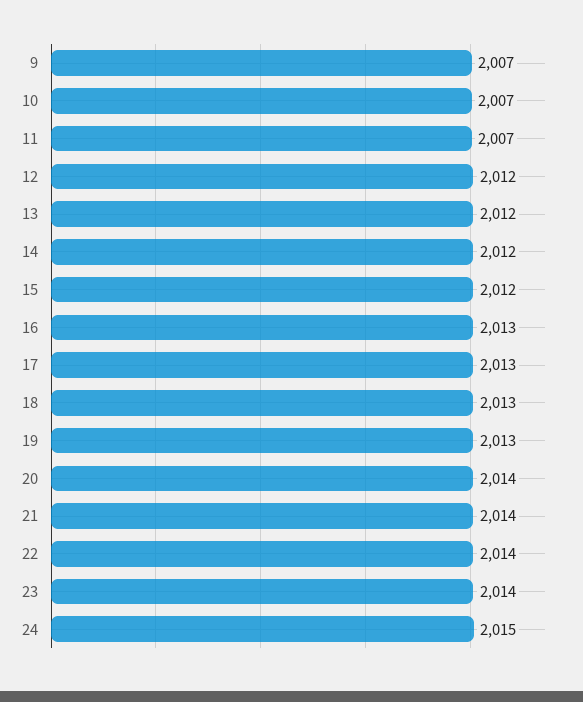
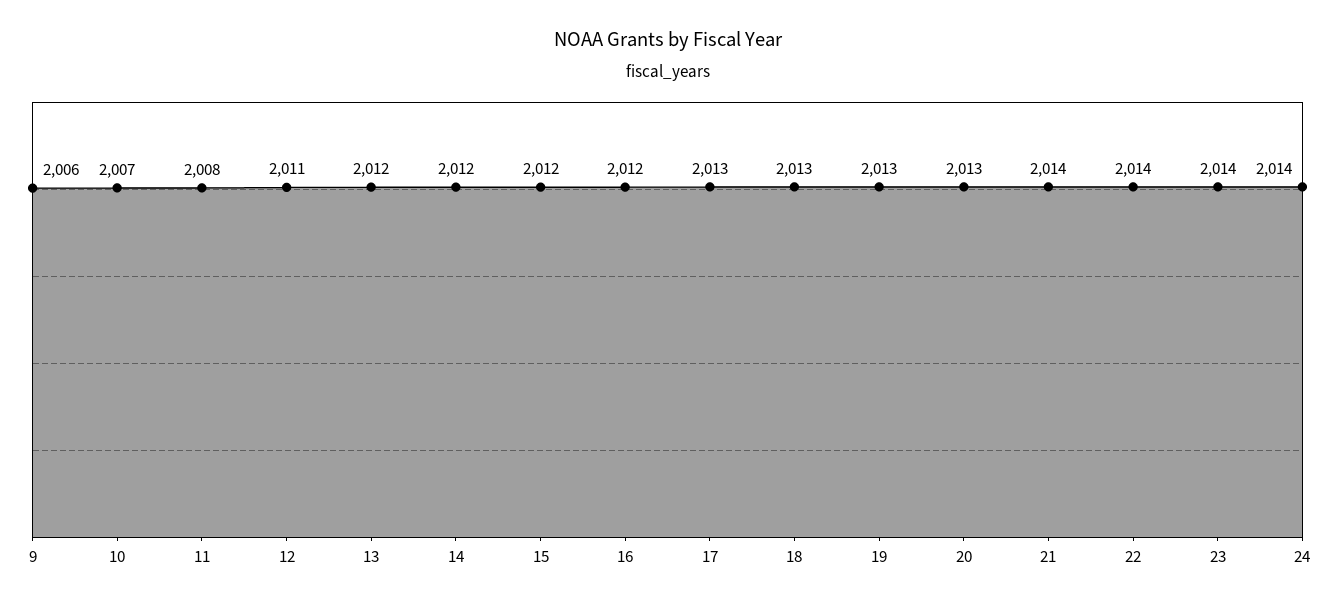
  {
-   "9": 2007,
+   "9": 2006,
    "10": 2007,
-   "11": 2007,
+   "11": 2008,
-   "12": 2012,
+   "12": 2011,
    "13": 2012,
    "14": 2012,
    "15": 2012,
-   "16": 2013,
+   "16": 2012,
    "17": 2013,
    "18": 2013,
    "19": 2013,
-   "20": 2014,
+   "20": 2013,
    "21": 2014,
    "22": 2014,
    "23": 2014,
-   "24": 2015
+   "24": 2014
  }

